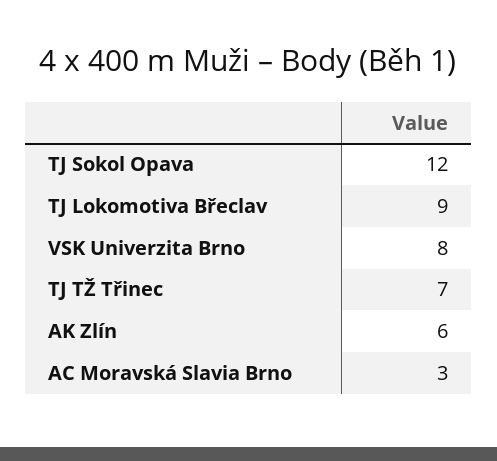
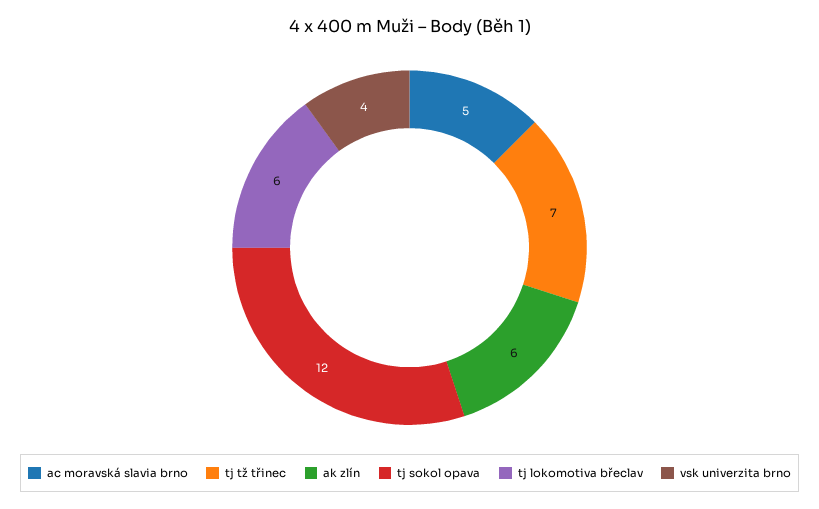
  {
    "TJ Sokol Opava": 12,
-   "TJ Lokomotiva Břeclav": 9,
+   "TJ Lokomotiva Břeclav": 6,
-   "VSK Univerzita Brno": 8,
+   "VSK Univerzita Brno": 4,
    "TJ TŽ Třinec": 7,
    "AK Zlín": 6,
-   "AC Moravská Slavia Brno": 3
+   "AC Moravská Slavia Brno": 5
  }

